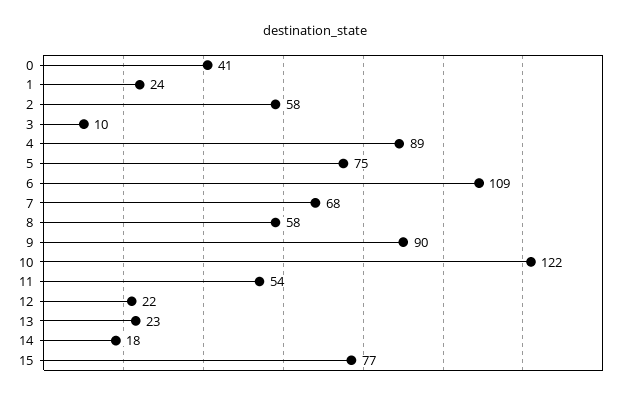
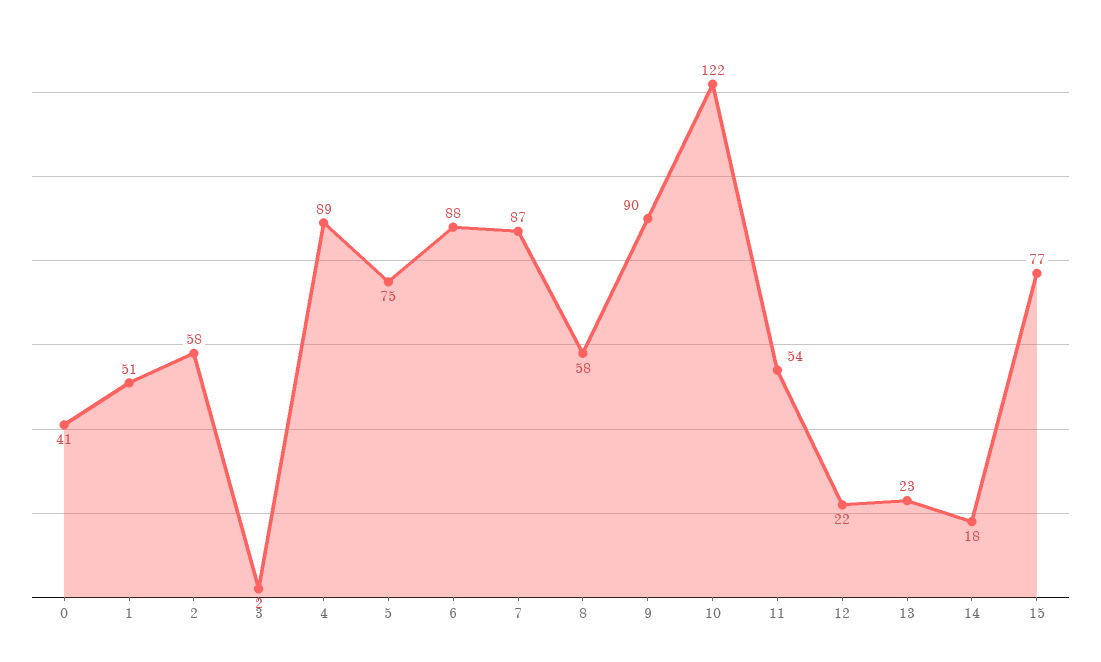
  {
    "0": 41,
-   "1": 24,
+   "1": 51,
    "2": 58,
-   "3": 10,
+   "3": 2,
    "4": 89,
    "5": 75,
-   "6": 109,
+   "6": 88,
-   "7": 68,
+   "7": 87,
    "8": 58,
    "9": 90,
    "10": 122,
    "11": 54,
    "12": 22,
    "13": 23,
    "14": 18,
    "15": 77
  }

